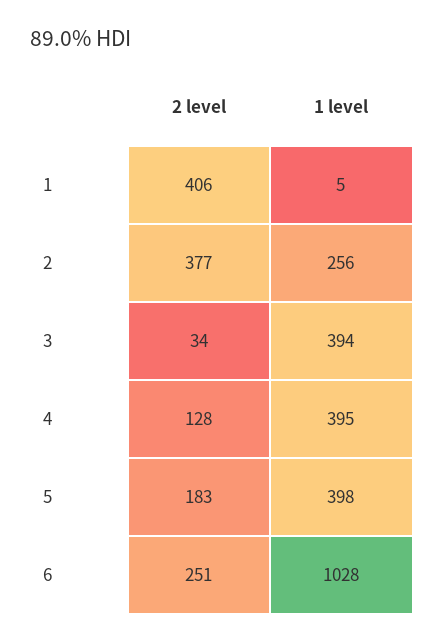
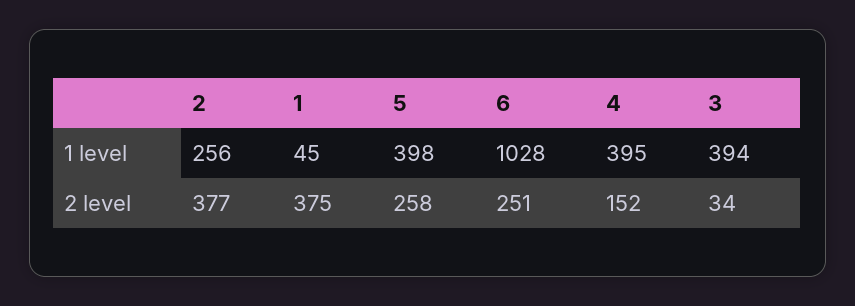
  {
    "2 level": {
-     "1": 406,
+     "1": 375,
      "2": 377,
      "3": 34,
-     "4": 128,
+     "4": 152,
-     "5": 183,
+     "5": 258,
      "6": 251
    },
    "1 level": {
-     "1": 5,
+     "1": 45,
      "2": 256,
      "3": 394,
      "4": 395,
      "5": 398,
      "6": 1028
    }
  }

